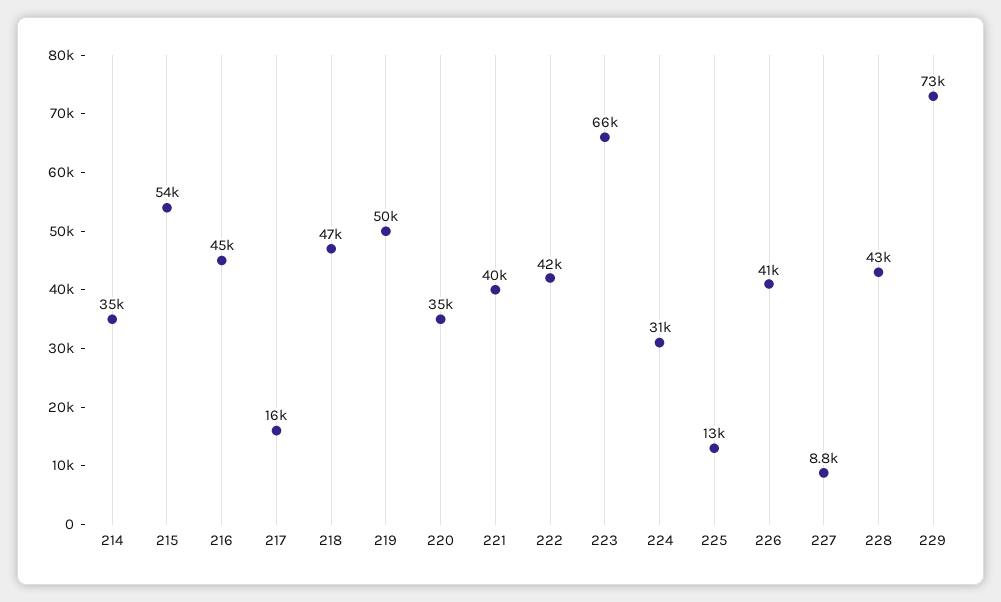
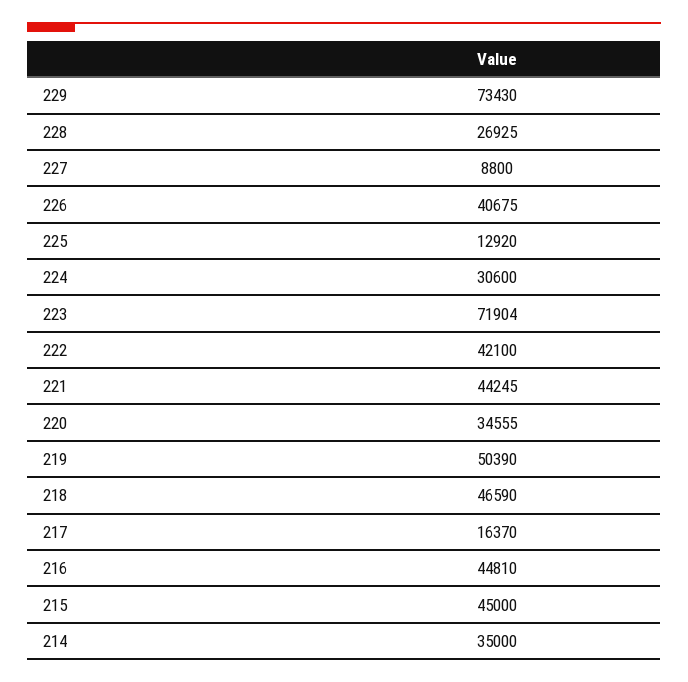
  {
    "214": 35000,
-   "215": 54000,
+   "215": 45000,
    "216": 44810,
    "217": 16370,
    "218": 46590,
    "219": 50390,
    "220": 34555,
-   "221": 40000,
+   "221": 44245,
    "222": 42100,
-   "223": 66000,
+   "223": 71904,
    "224": 30600,
    "225": 12920,
    "226": 40675,
    "227": 8800,
-   "228": 43000,
+   "228": 26925,
    "229": 73430
  }

